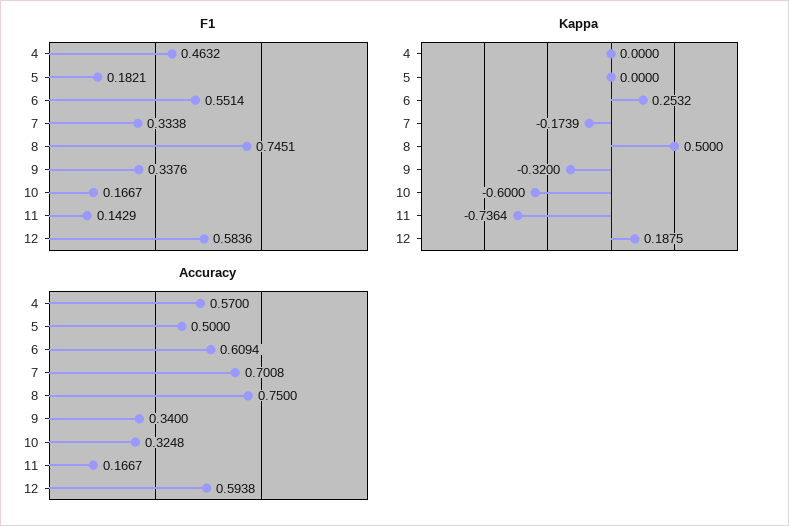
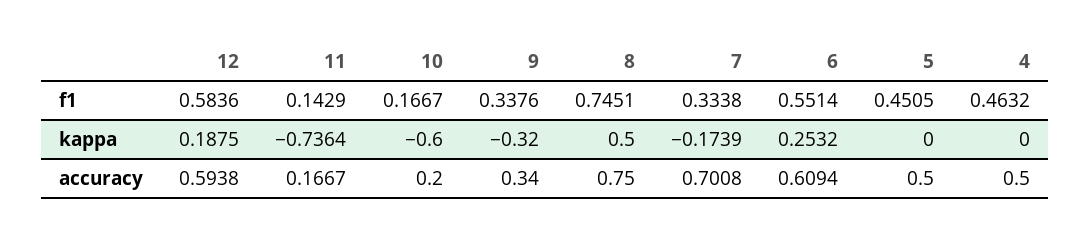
  {
    "F1": {
      "4": 0.4632,
-     "5": 0.1821,
+     "5": 0.4505,
      "6": 0.5514,
      "7": 0.3338,
      "8": 0.7451,
      "9": 0.3376,
      "10": 0.1667,
      "11": 0.1429,
      "12": 0.5836
    },
    "Kappa": {
      "4": 0,
      "5": 0,
      "6": 0.2532,
      "7": -0.1739,
      "8": 0.5,
      "9": -0.32,
      "10": -0.6,
      "11": -0.7364,
      "12": 0.1875
    },
    "Accuracy": {
-     "4": 0.57,
+     "4": 0.5,
      "5": 0.5,
      "6": 0.6094,
      "7": 0.7008,
      "8": 0.75,
      "9": 0.34,
-     "10": 0.3248,
+     "10": 0.2,
      "11": 0.1667,
      "12": 0.5938
    }
  }

